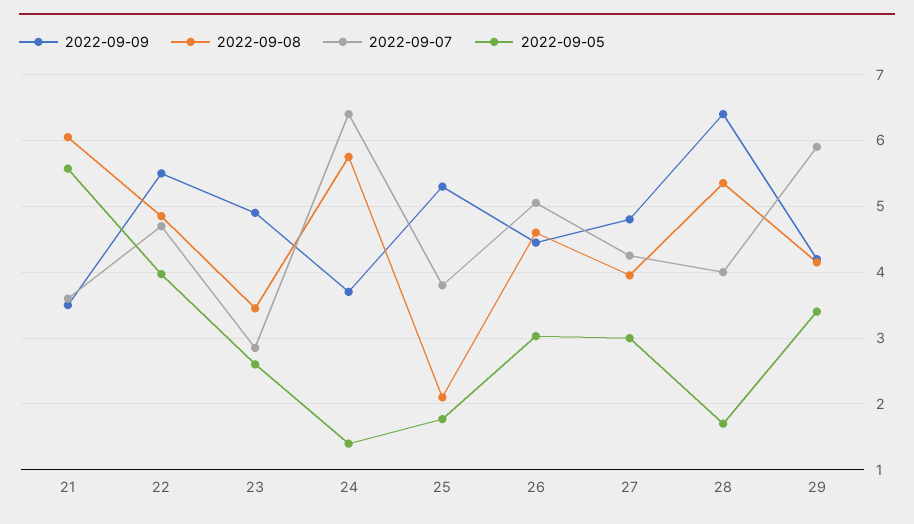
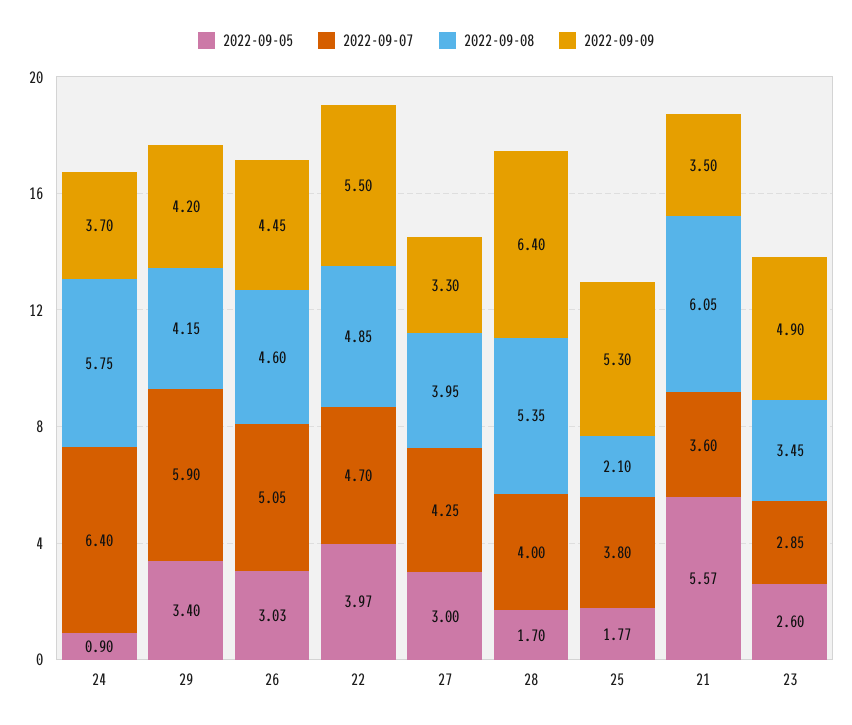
  {
    "2022-09-09": {
      "21": 3.5,
      "22": 5.5,
      "23": 4.9,
      "24": 3.7,
      "25": 5.3,
      "26": 4.45,
-     "27": 4.8,
+     "27": 3.3,
      "28": 6.4,
      "29": 4.2
    },
    "2022-09-08": {
      "21": 6.05,
      "22": 4.85,
      "23": 3.45,
      "24": 5.75,
      "25": 2.1,
      "26": 4.6,
      "27": 3.95,
      "28": 5.35,
      "29": 4.15
    },
    "2022-09-07": {
      "21": 3.6,
      "22": 4.7,
      "23": 2.85,
      "24": 6.4,
      "25": 3.8,
      "26": 5.05,
      "27": 4.25,
      "28": 4,
      "29": 5.9
    },
    "2022-09-05": {
      "21": 5.57,
      "22": 3.97,
      "23": 2.6,
-     "24": 1.4,
+     "24": 0.9,
      "25": 1.77,
      "26": 3.03,
      "27": 3,
      "28": 1.7,
      "29": 3.4
    }
  }

